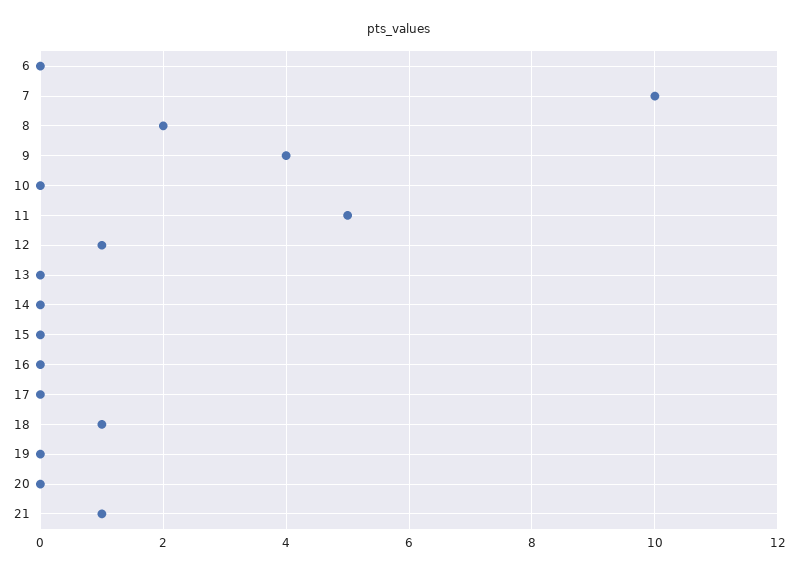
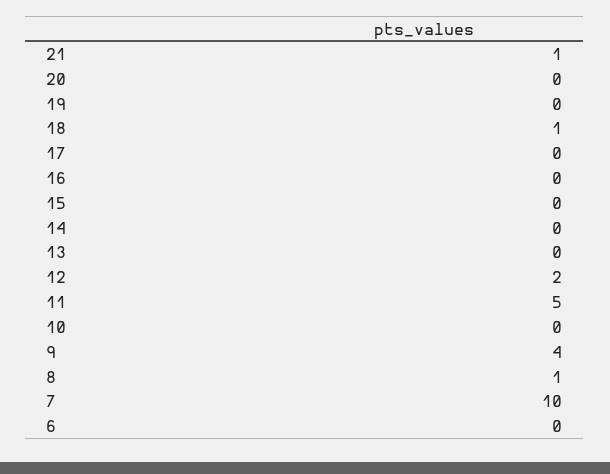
  {
    "6": 0,
    "7": 10,
-   "8": 2,
+   "8": 1,
    "9": 4,
    "10": 0,
    "11": 5,
-   "12": 1,
+   "12": 2,
    "13": 0,
    "14": 0,
    "15": 0,
    "16": 0,
    "17": 0,
    "18": 1,
    "19": 0,
    "20": 0,
    "21": 1
  }

